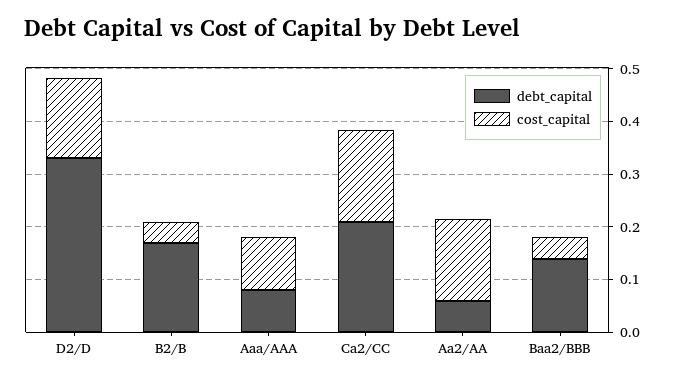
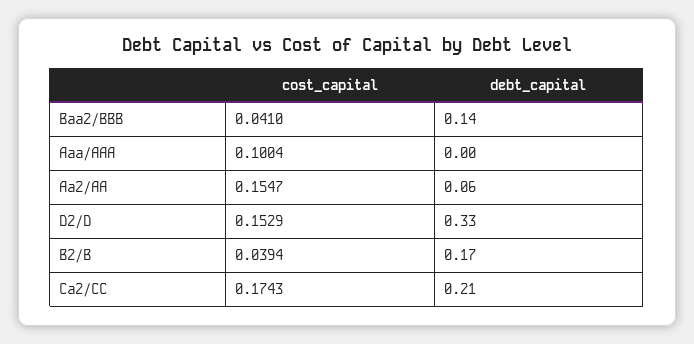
  {
    "debt_capital": {
      "D2/D": 0.33,
      "B2/B": 0.17,
-     "Aaa/AAA": 0.08,
+     "Aaa/AAA": 0,
      "Ca2/CC": 0.21,
      "Aa2/AA": 0.06,
      "Baa2/BBB": 0.14
    },
    "cost_capital": {
      "D2/D": 0.1529,
      "B2/B": 0.0394,
      "Aaa/AAA": 0.1004,
      "Ca2/CC": 0.1743,
      "Aa2/AA": 0.1547,
      "Baa2/BBB": 0.041
    }
  }

